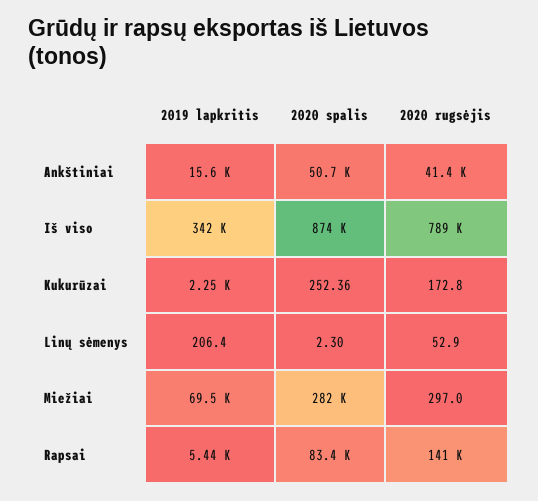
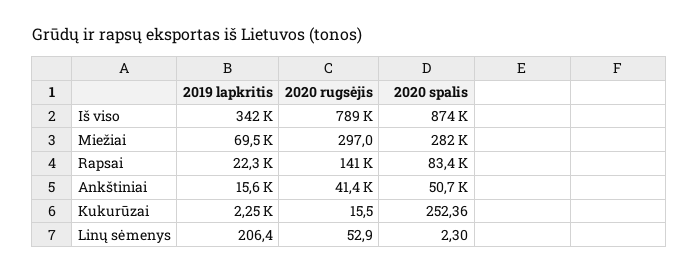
  {
    "2019 lapkritis": {
      "Ankštiniai": 15600,
      "Iš viso": 342000,
      "Kukurūzai": 2250,
      "Linų sėmenys": 206.4,
      "Miežiai": 69500,
-     "Rapsai": 5440
+     "Rapsai": 22300
    },
    "2020 spalis": {
      "Ankštiniai": 50700,
      "Iš viso": 874000,
      "Kukurūzai": 252.36,
      "Linų sėmenys": 2.3,
      "Miežiai": 282000,
      "Rapsai": 83400
    },
    "2020 rugsėjis": {
      "Ankštiniai": 41400,
      "Iš viso": 789000,
-     "Kukurūzai": 172.8,
+     "Kukurūzai": 15.5,
      "Linų sėmenys": 52.9,
      "Miežiai": 297,
      "Rapsai": 141000
    }
  }

